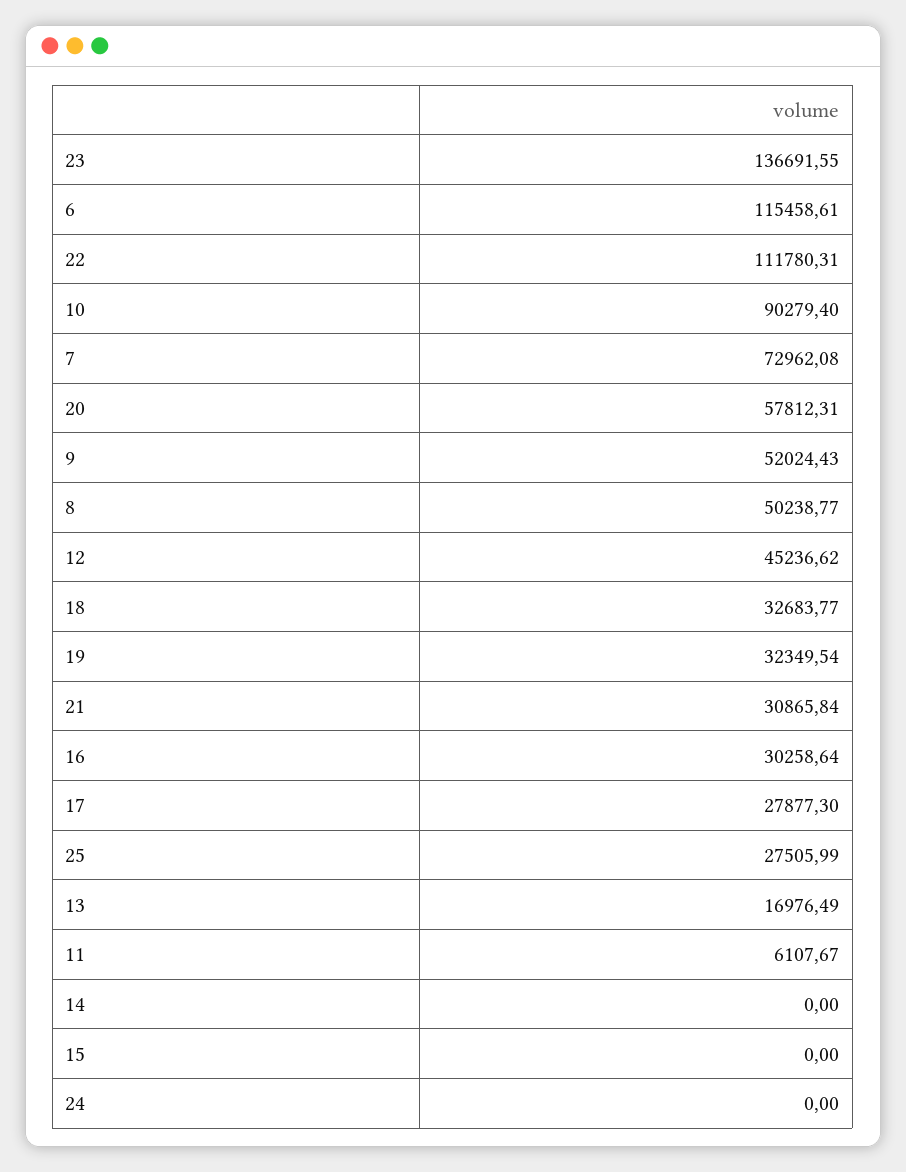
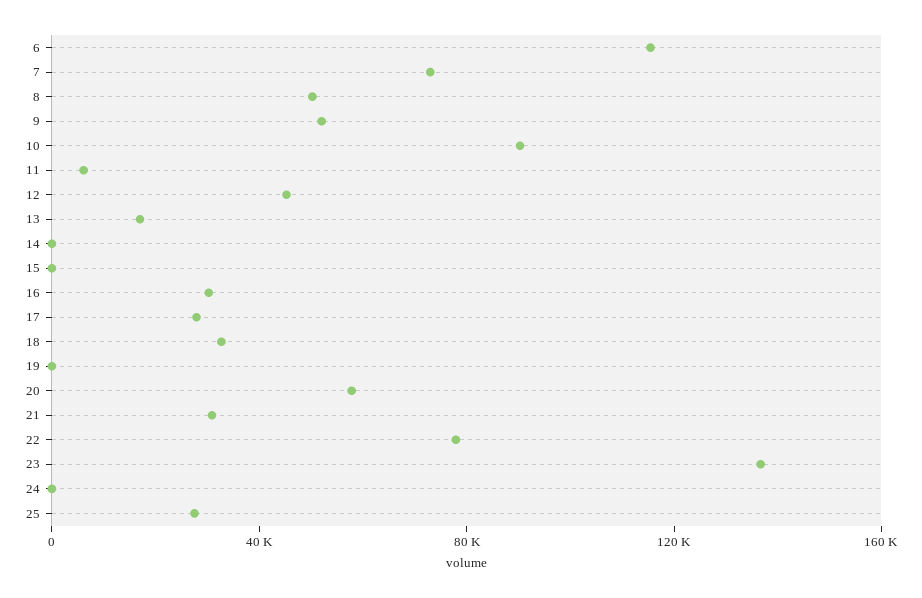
  {
    "23": 136691.55,
    "6": 115458.61,
-   "22": 111780.31,
+   "22": 80000,
    "10": 90279.4,
    "7": 72962.08,
    "20": 57812.31,
    "9": 52024.43,
    "8": 50238.77,
    "12": 45236.62,
    "18": 32683.77,
-   "19": 32349.54,
+   "19": 0,
    "21": 30865.84,
    "16": 30258.64,
    "17": 27877.3,
    "25": 27505.99,
    "13": 16976.49,
    "11": 6107.67,
    "14": 0,
    "15": 0,
    "24": 0
  }

